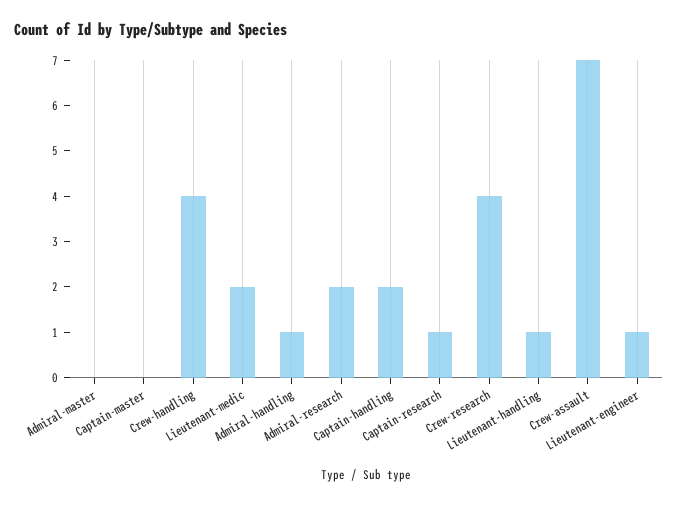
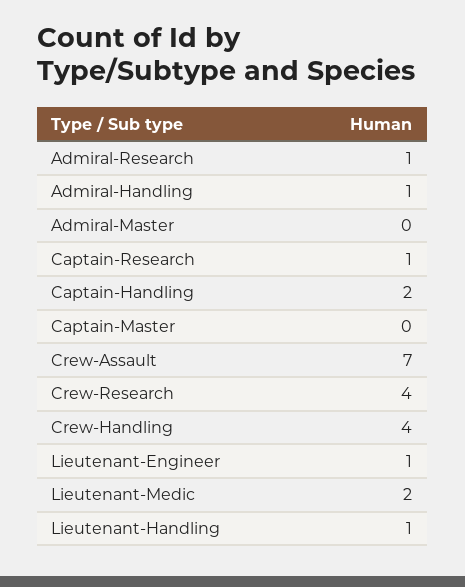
  {
    "Admiral-master": 0,
    "Captain-master": 0,
    "Crew-handling": 4,
    "Lieutenant-medic": 2,
    "Admiral-handling": 1,
-   "Admiral-research": 2,
+   "Admiral-research": 1,
    "Captain-handling": 2,
    "Captain-research": 1,
    "Crew-research": 4,
    "Lieutenant-handling": 1,
    "Crew-assault": 7,
    "Lieutenant-engineer": 1
  }

